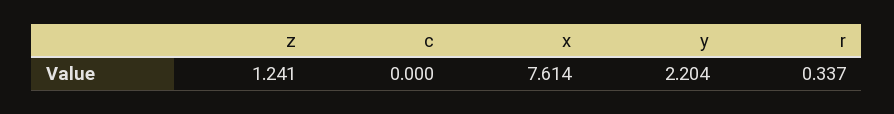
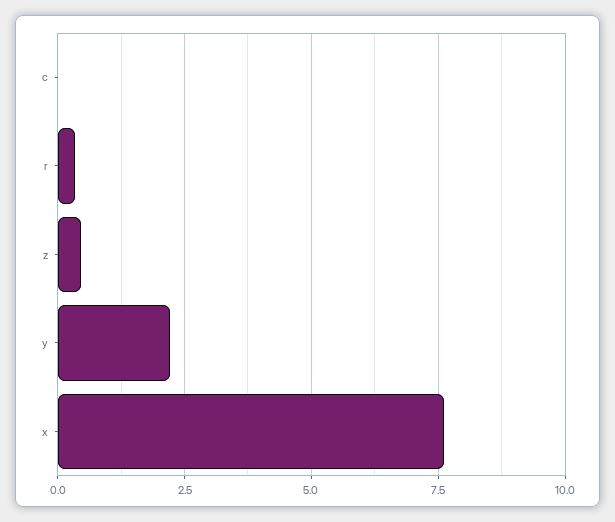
  {
-   "z": 1.241,
+   "z": 0.5,
    "c": 0,
    "x": 7.614,
    "y": 2.204,
    "r": 0.337
  }

